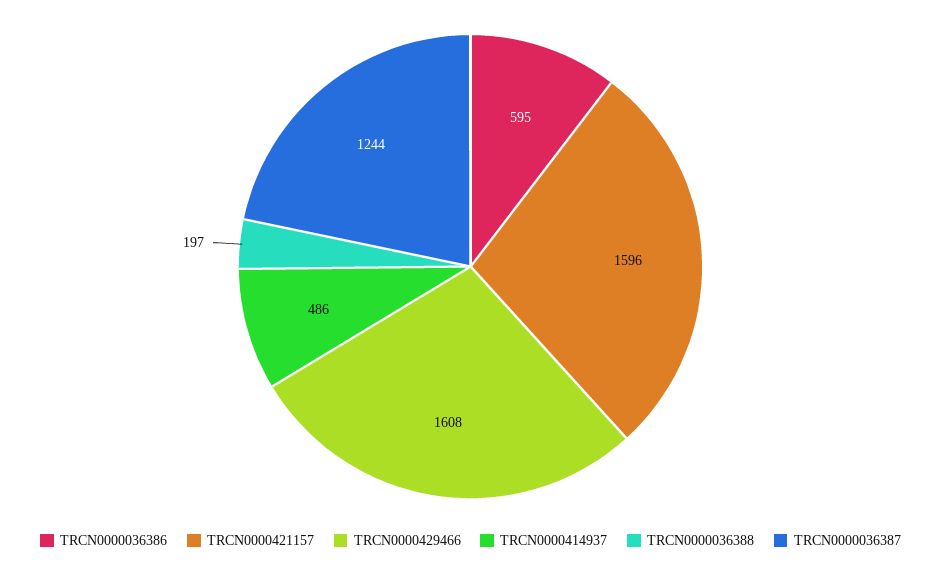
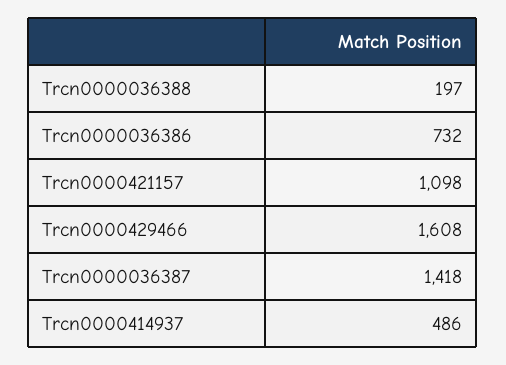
  {
-   "TRCN0000036386": 595,
+   "TRCN0000036386": 732,
-   "TRCN0000421157": 1596,
+   "TRCN0000421157": 1098,
    "TRCN0000429466": 1608,
    "TRCN0000414937": 486,
    "TRCN0000036388": 197,
-   "TRCN0000036387": 1244
+   "TRCN0000036387": 1418
  }

